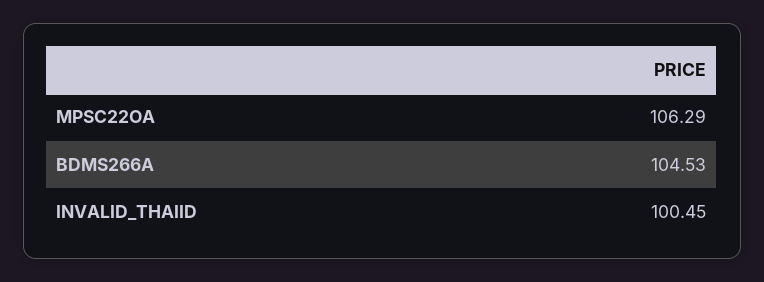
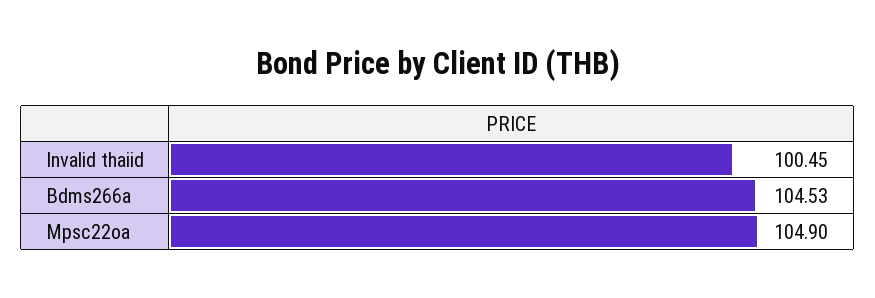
  {
-   "MPSC22OA": 106.29,
+   "MPSC22OA": 104.9,
    "BDMS266A": 104.53,
    "INVALID_THAIID": 100.45
  }

